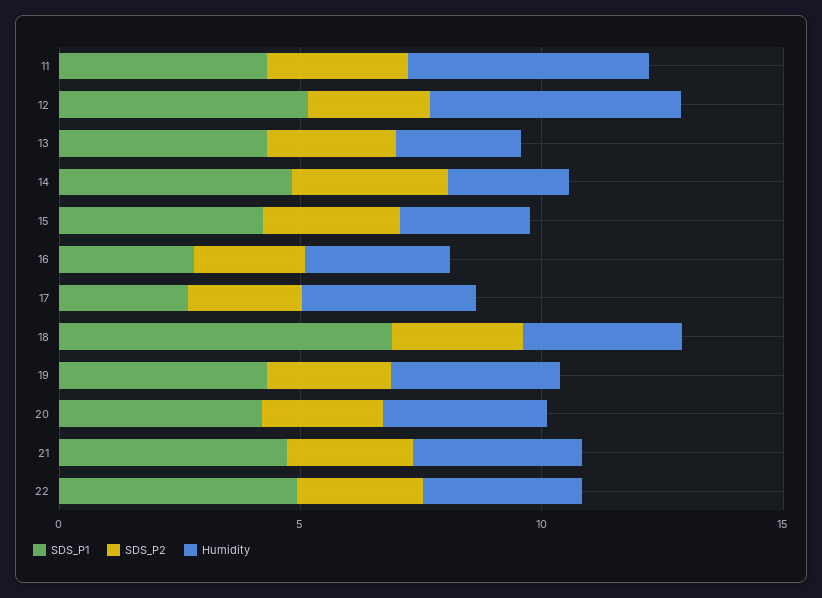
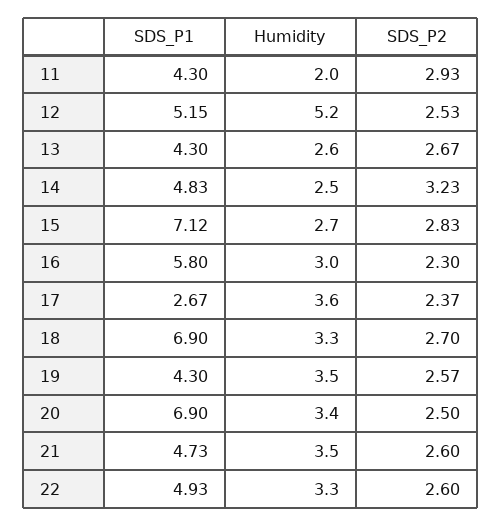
  {
    "SDS_P1": {
      "11": 4.3,
      "12": 5.15,
      "13": 4.3,
      "14": 4.83,
-     "15": 4,
+     "15": 7.12,
-     "16": 3,
+     "16": 5.8,
      "17": 2.67,
      "18": 6.9,
      "19": 4.3,
-     "20": 4,
+     "20": 6.9,
      "21": 4.73,
      "22": 4.93
    },
    "SDS_P2": {
      "11": 2.93,
      "12": 2.53,
      "13": 2.67,
      "14": 3.23,
      "15": 2.83,
      "16": 2.3,
      "17": 2.37,
      "18": 2.7,
      "19": 2.57,
      "20": 2.5,
      "21": 2.6,
      "22": 2.6
    },
    "Humidity": {
-     "11": 5,
+     "11": 2,
      "12": 5.2,
      "13": 2.6,
      "14": 2.5,
      "15": 2.7,
      "16": 3,
      "17": 3.6,
      "18": 3.3,
      "19": 3.5,
      "20": 3.4,
      "21": 3.5,
      "22": 3.3
    }
  }

